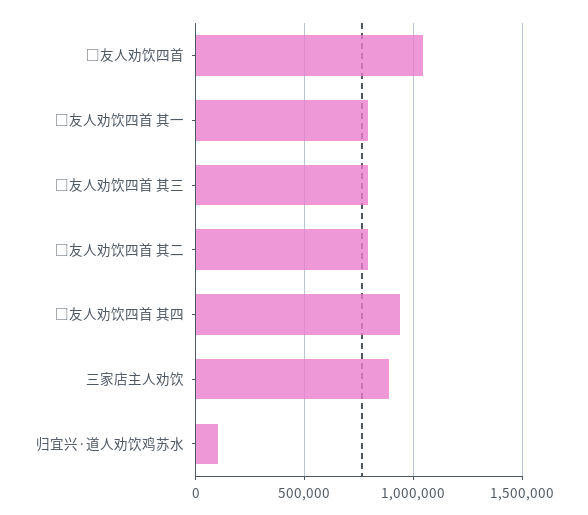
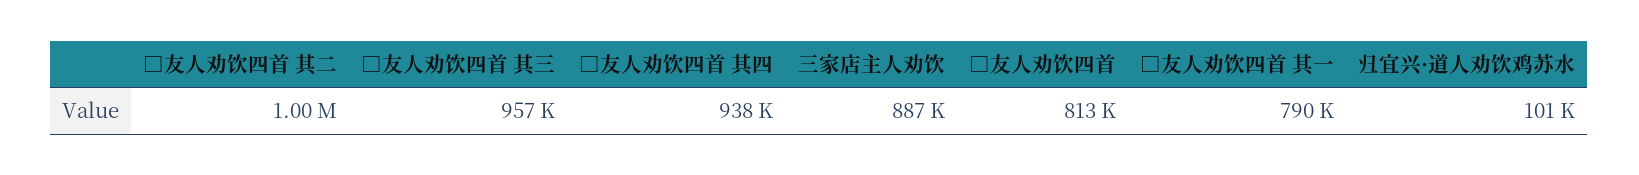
  {
-   "□友人劝饮四首": 1050000,
+   "□友人劝饮四首": 813000,
    "□友人劝饮四首 其一": 790000,
-   "□友人劝饮四首 其三": 800000,
+   "□友人劝饮四首 其三": 957000,
-   "□友人劝饮四首 其二": 800000,
+   "□友人劝饮四首 其二": 1000000,
    "□友人劝饮四首 其四": 938000,
    "三家店主人劝饮": 887000,
    "归宜兴·道人劝饮鸡苏水": 101000
  }

